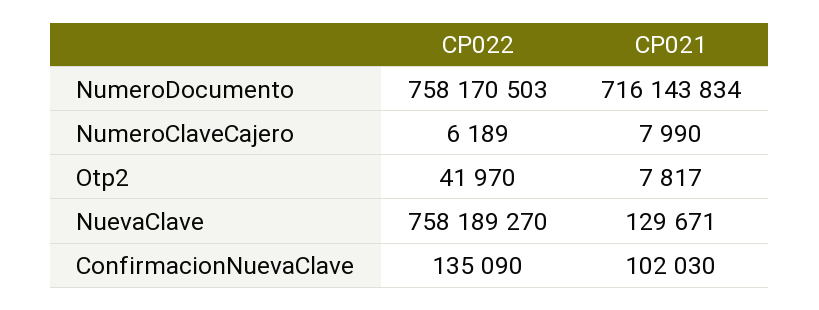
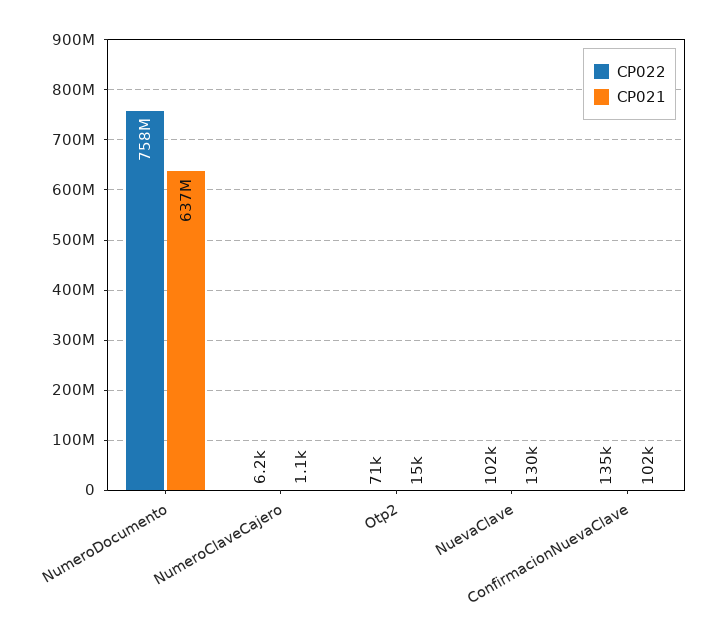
  {
    "CP022": {
      "NumeroDocumento": 758170503,
      "NumeroClaveCajero": 6189,
-     "Otp2": 41970,
+     "Otp2": 71000,
-     "NuevaClave": 758189270,
+     "NuevaClave": 102000,
      "ConfirmacionNuevaClave": 135090
    },
    "CP021": {
-     "NumeroDocumento": 716143834,
+     "NumeroDocumento": 637000000,
-     "NumeroClaveCajero": 7990,
+     "NumeroClaveCajero": 1100,
-     "Otp2": 7817,
+     "Otp2": 15000,
      "NuevaClave": 129671,
      "ConfirmacionNuevaClave": 102030
    }
  }

